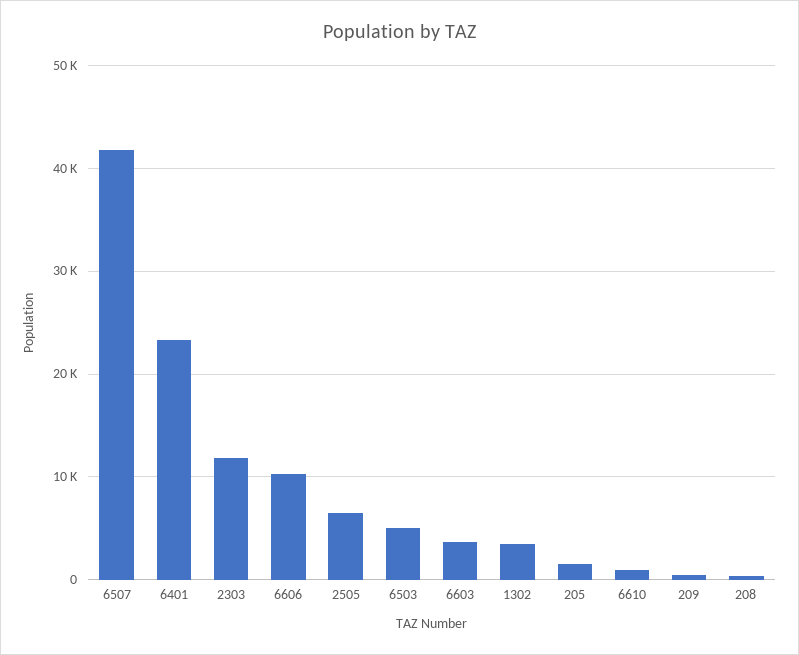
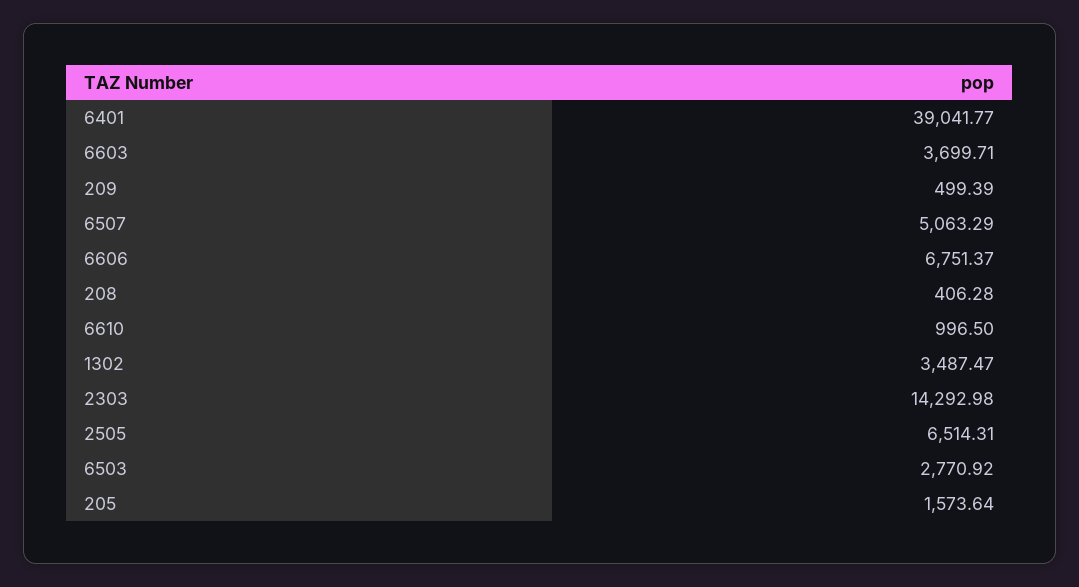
  {
-   "6507": 42000,
+   "6507": 5063.29,
-   "6401": 23000,
+   "6401": 39041.77,
-   "2303": 12000,
+   "2303": 14292.98,
-   "6606": 10000,
+   "6606": 6751.37,
    "2505": 6514.31,
-   "6503": 5000,
+   "6503": 2770.92,
    "6603": 3699.71,
    "1302": 3487.47,
    "205": 1573.64,
    "6610": 996.5,
    "209": 499.39,
    "208": 406.28
  }

